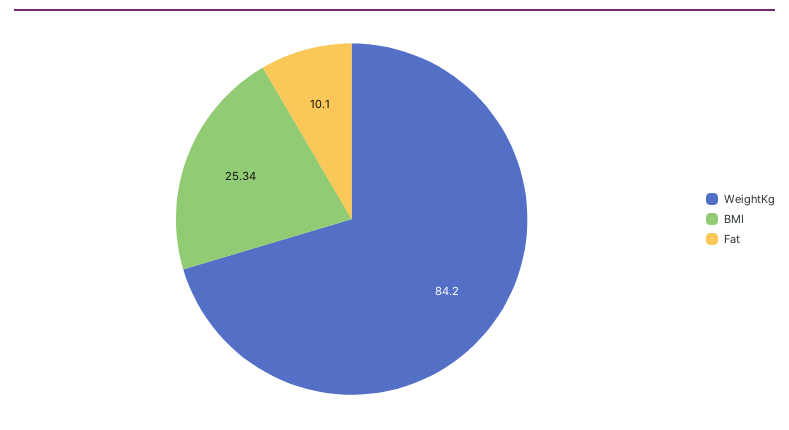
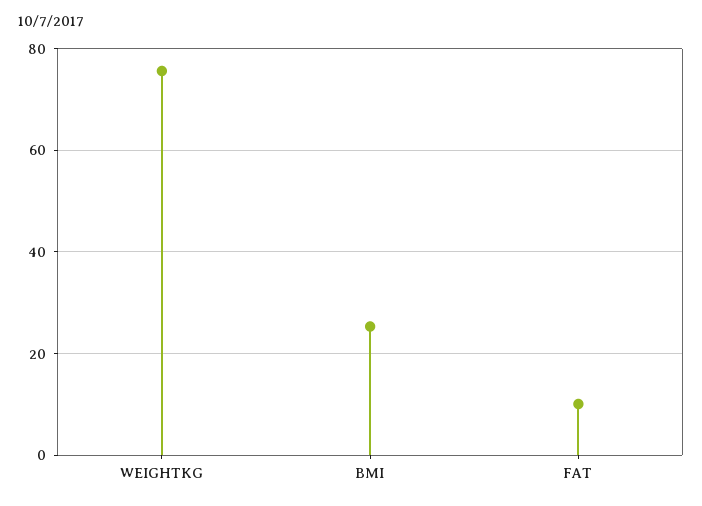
  {
-   "WeightKg": 84.2,
+   "WeightKg": 76,
    "BMI": 25.34,
    "Fat": 10.1
  }

